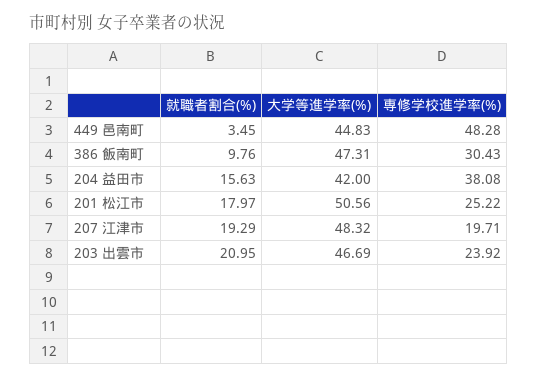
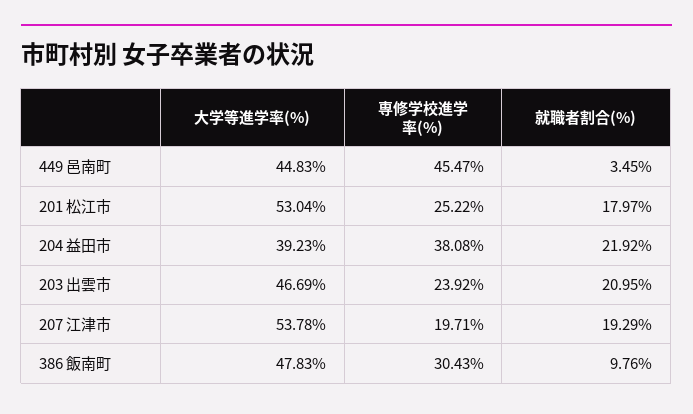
  {
    "就職者割合(%)": {
      "449 邑南町": 3.45,
      "386 飯南町": 9.76,
-     "204 益田市": 15.63,
+     "204 益田市": 21.92,
      "201 松江市": 17.97,
      "207 江津市": 19.29,
      "203 出雲市": 20.95
    },
    "大学等進学率(%)": {
      "449 邑南町": 44.83,
-     "386 飯南町": 47.31,
+     "386 飯南町": 47.83,
-     "204 益田市": 42,
+     "204 益田市": 39.23,
-     "201 松江市": 50.56,
+     "201 松江市": 53.04,
-     "207 江津市": 48.32,
+     "207 江津市": 53.78,
      "203 出雲市": 46.69
    },
    "専修学校進学率(%)": {
-     "449 邑南町": 48.28,
+     "449 邑南町": 45.47,
      "386 飯南町": 30.43,
      "204 益田市": 38.08,
      "201 松江市": 25.22,
      "207 江津市": 19.71,
      "203 出雲市": 23.92
    }
  }

